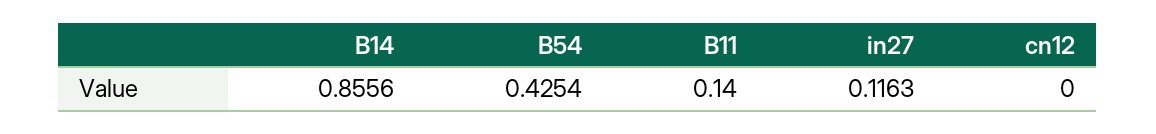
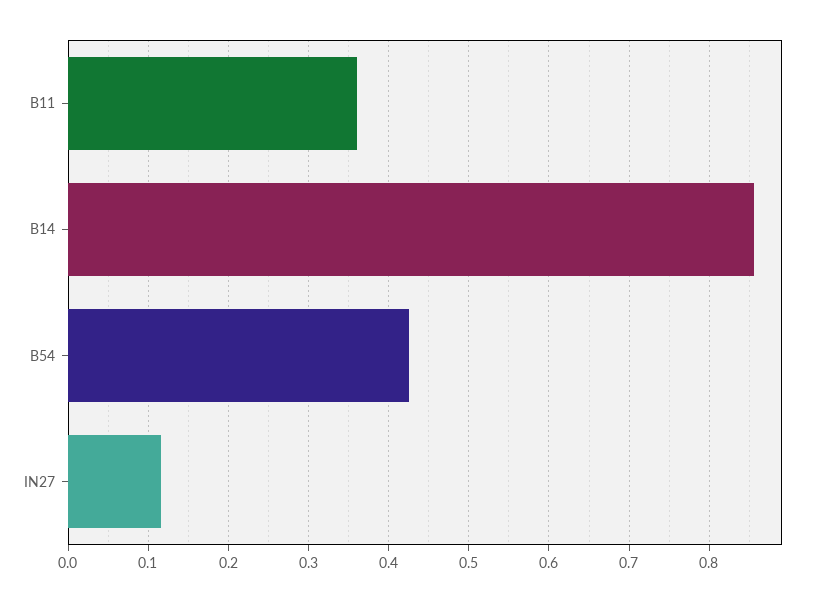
  {
    "B14": 0.8556,
    "B54": 0.4254,
-   "B11": 0.14,
+   "B11": 0.36,
-   "in27": 0.1163,
+   "in27": 0.1163
-   "cn12": 0
  }

